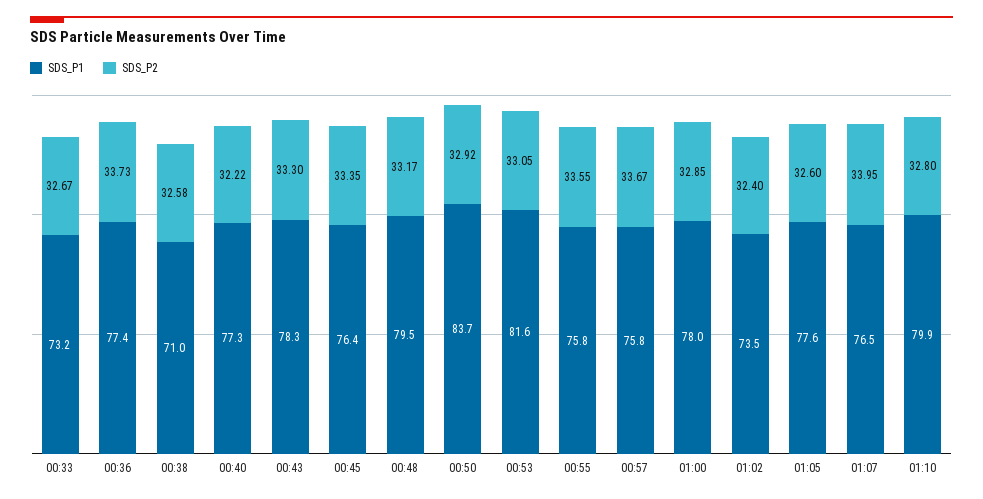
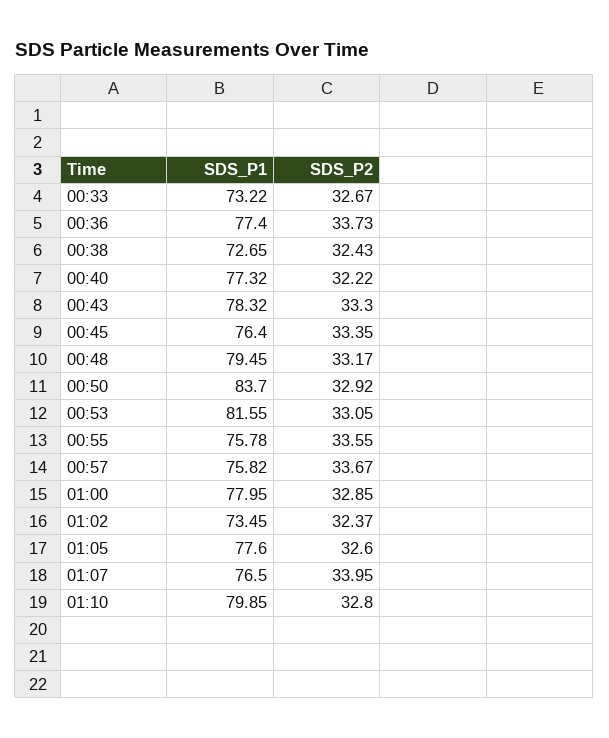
  {
    "SDS_P1": {
      "00:33": 73.22,
      "00:36": 77.4,
-     "00:38": 71,
+     "00:38": 72.65,
      "00:40": 77.32,
      "00:43": 78.32,
      "00:45": 76.4,
      "00:48": 79.45,
      "00:50": 83.7,
      "00:53": 81.55,
      "00:55": 75.78,
      "00:57": 75.82,
      "01:00": 77.95,
      "01:02": 73.45,
      "01:05": 77.6,
      "01:07": 76.5,
      "01:10": 79.85
    },
    "SDS_P2": {
      "00:33": 32.67,
      "00:36": 33.73,
-     "00:38": 32.58,
+     "00:38": 32.43,
      "00:40": 32.22,
      "00:43": 33.3,
      "00:45": 33.35,
      "00:48": 33.17,
      "00:50": 32.92,
      "00:53": 33.05,
      "00:55": 33.55,
      "00:57": 33.67,
      "01:00": 32.85,
-     "01:02": 32.4,
+     "01:02": 32.37,
      "01:05": 32.6,
      "01:07": 33.95,
      "01:10": 32.8
    }
  }

